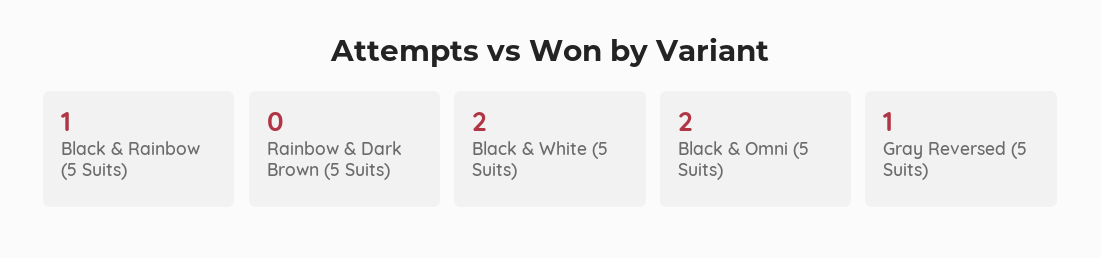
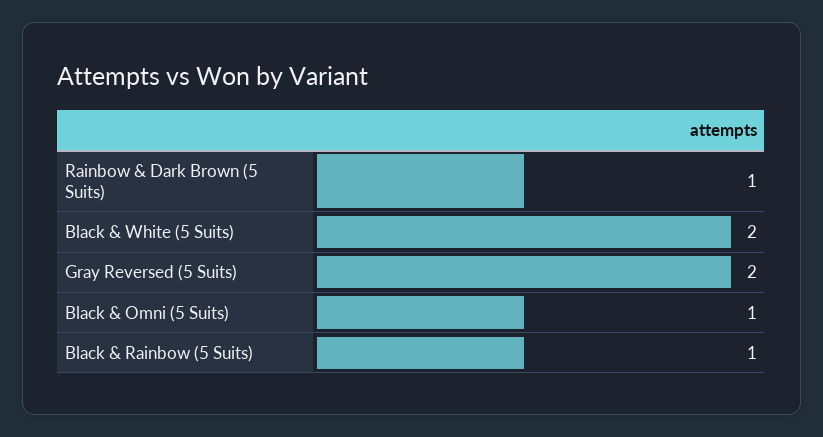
  {
    "Black & Rainbow (5 Suits)": 1,
-   "Rainbow & Dark Brown (5 Suits)": 0,
+   "Rainbow & Dark Brown (5 Suits)": 1,
    "Black & White (5 Suits)": 2,
-   "Black & Omni (5 Suits)": 2,
+   "Black & Omni (5 Suits)": 1,
-   "Gray Reversed (5 Suits)": 1
+   "Gray Reversed (5 Suits)": 2
  }

